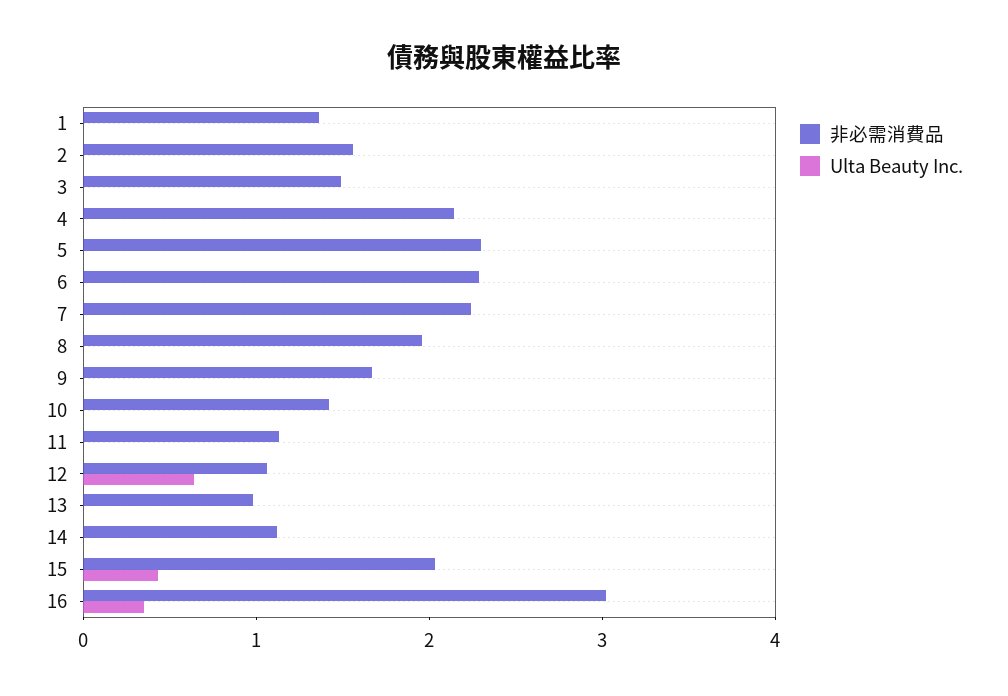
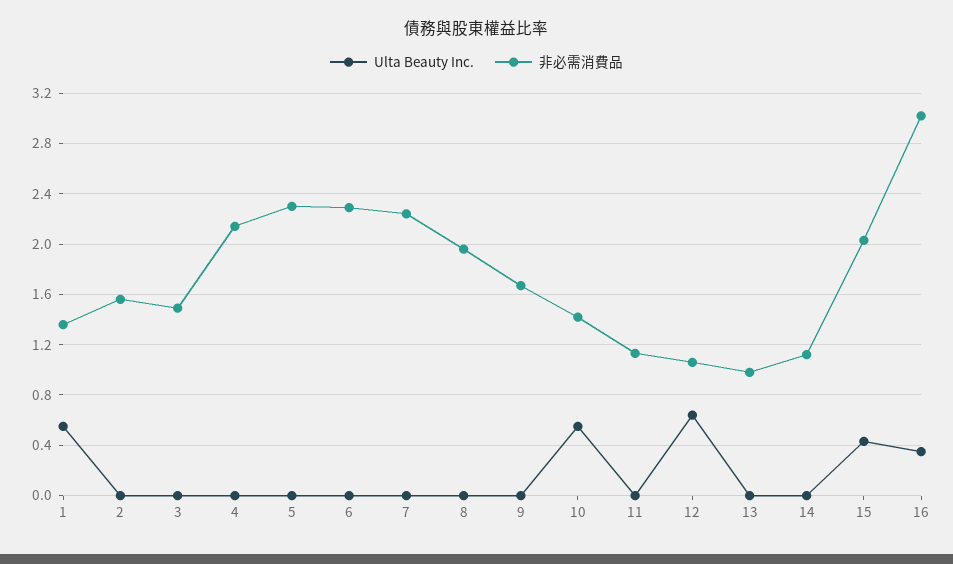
  {
    "非必需消費品": {
      "1": 1.35,
      "2": 1.55,
      "3": 1.5,
      "4": 2.15,
      "5": 2.3,
      "6": 2.3,
      "7": 2.25,
      "8": 1.95,
      "9": 1.65,
      "10": 1.4,
      "11": 1.15,
      "12": 1.05,
      "13": 1,
      "14": 1.1,
      "15": 2.05,
      "16": 3
    },
    "Ulta Beauty Inc.": {
-     "1": 0,
+     "1": 0.55,
      "2": 0,
      "3": 0,
      "4": 0,
      "5": 0,
      "6": 0,
      "7": 0,
      "8": 0,
      "9": 0,
-     "10": 0,
+     "10": 0.55,
      "11": 0,
      "12": 0.65,
      "13": 0,
      "14": 0,
      "15": 0.45,
      "16": 0.35
    }
  }

